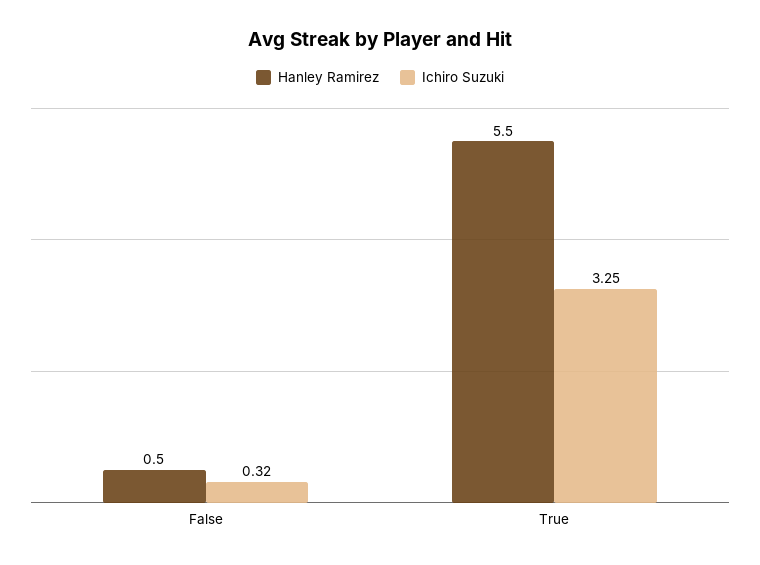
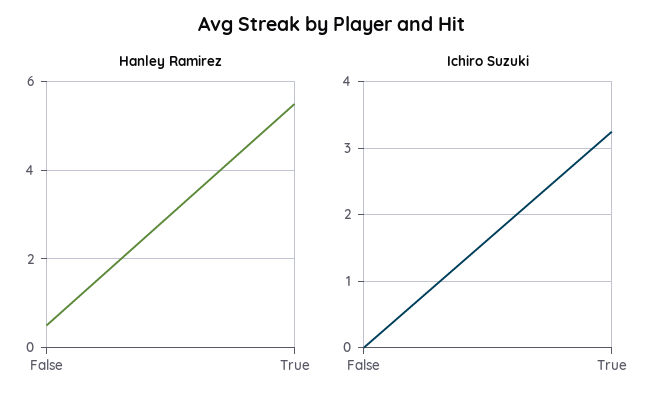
  {
    "Hanley Ramirez": {
      "False": 0.5,
      "True": 5.5
    },
    "Ichiro Suzuki": {
-     "False": 0.32,
+     "False": 0,
      "True": 3.25
    }
  }

